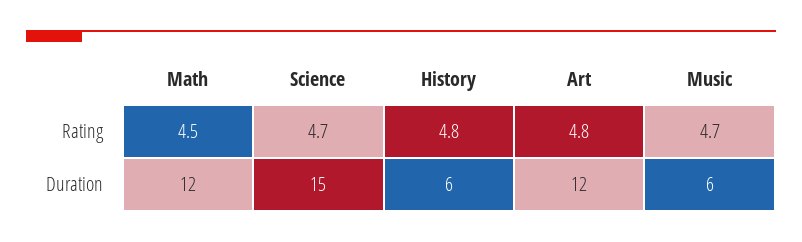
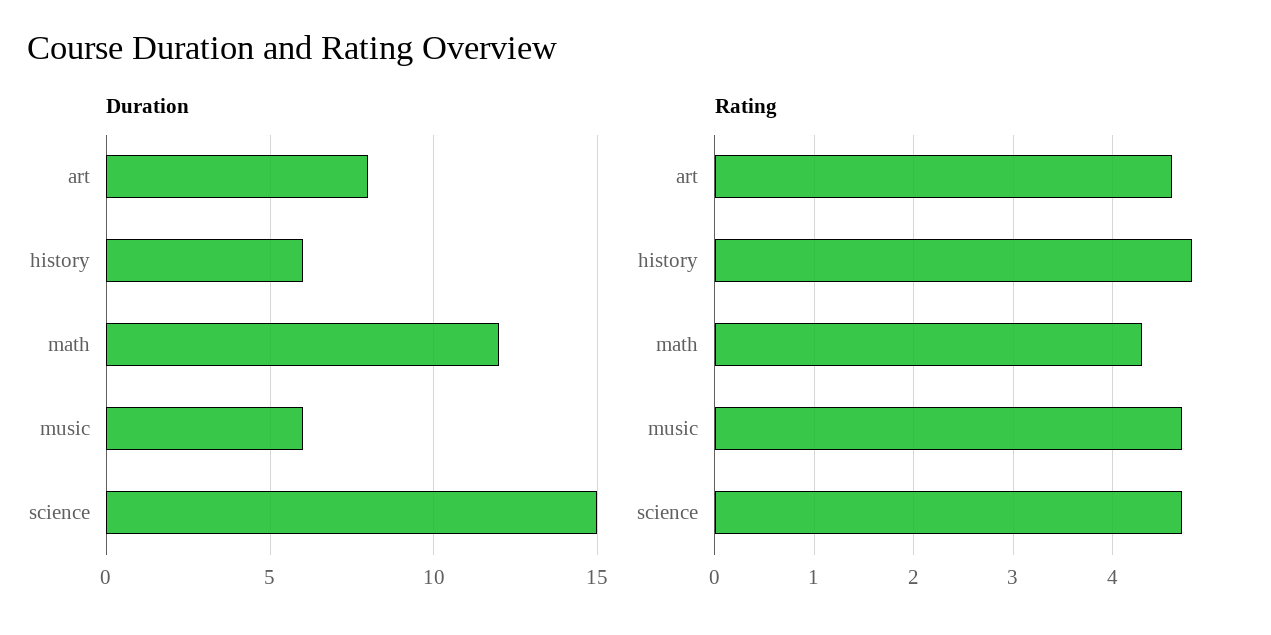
  {
    "Rating": {
-     "Math": 4.5,
+     "Math": 4.3,
      "Science": 4.7,
      "History": 4.8,
-     "Art": 4.8,
+     "Art": 4.6,
      "Music": 4.7
    },
    "Duration": {
      "Math": 12,
      "Science": 15,
      "History": 6,
-     "Art": 12,
+     "Art": 8,
      "Music": 6
    }
  }

